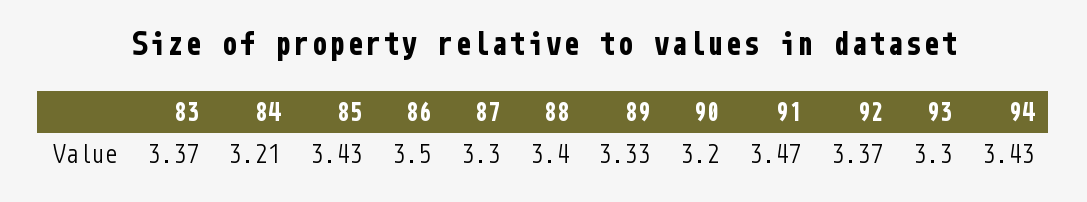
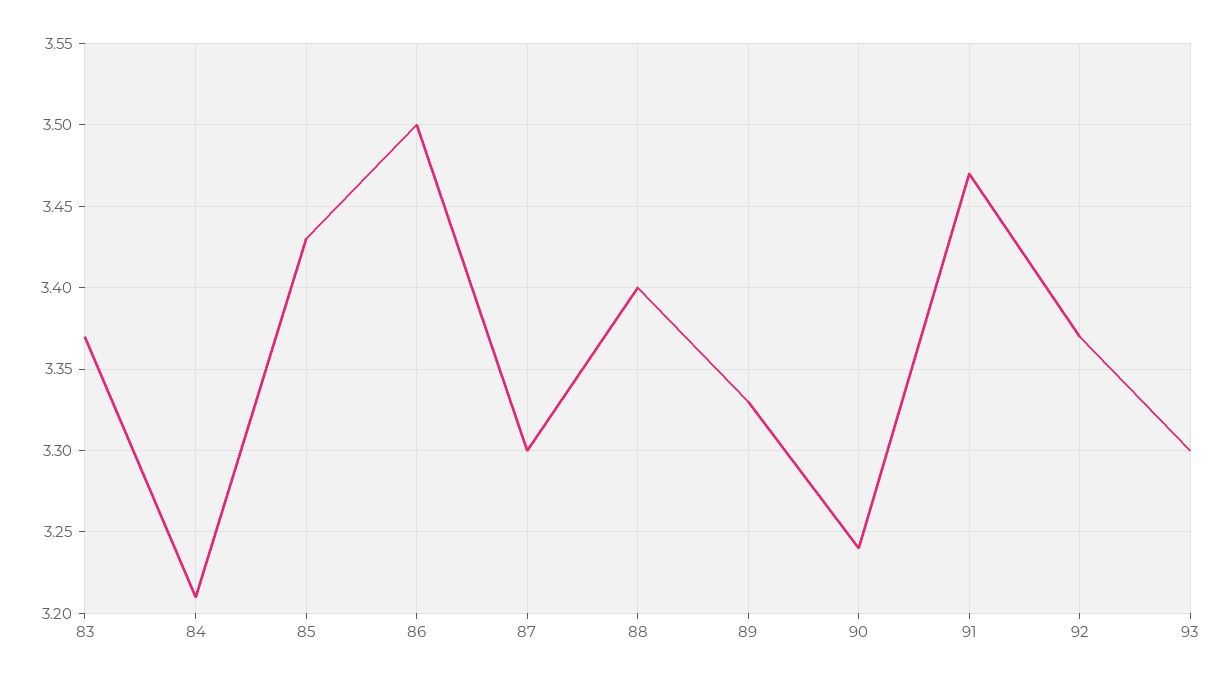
  {
    "83": 3.37,
    "84": 3.21,
    "85": 3.43,
    "86": 3.5,
    "87": 3.3,
    "88": 3.4,
    "89": 3.33,
-   "90": 3.2,
+   "90": 3.24,
    "91": 3.47,
    "92": 3.37,
-   "93": 3.3,
+   "93": 3.3
-   "94": 3.43
  }

